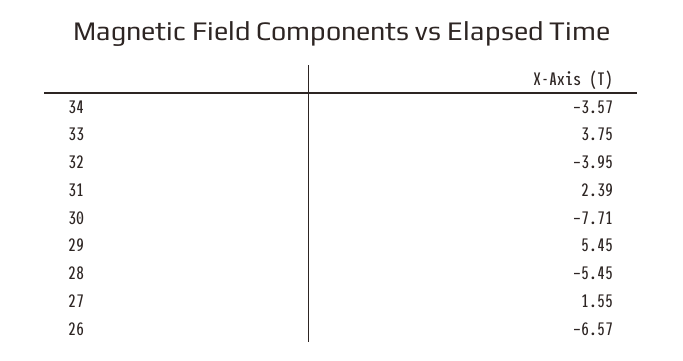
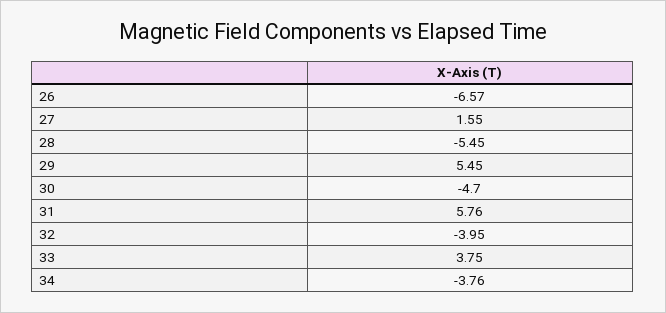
  {
-   "34": -3.57,
+   "34": -3.76,
    "33": 3.75,
    "32": -3.95,
-   "31": 2.39,
+   "31": 5.76,
-   "30": -7.71,
+   "30": -4.7,
    "29": 5.45,
    "28": -5.45,
    "27": 1.55,
    "26": -6.57
  }

